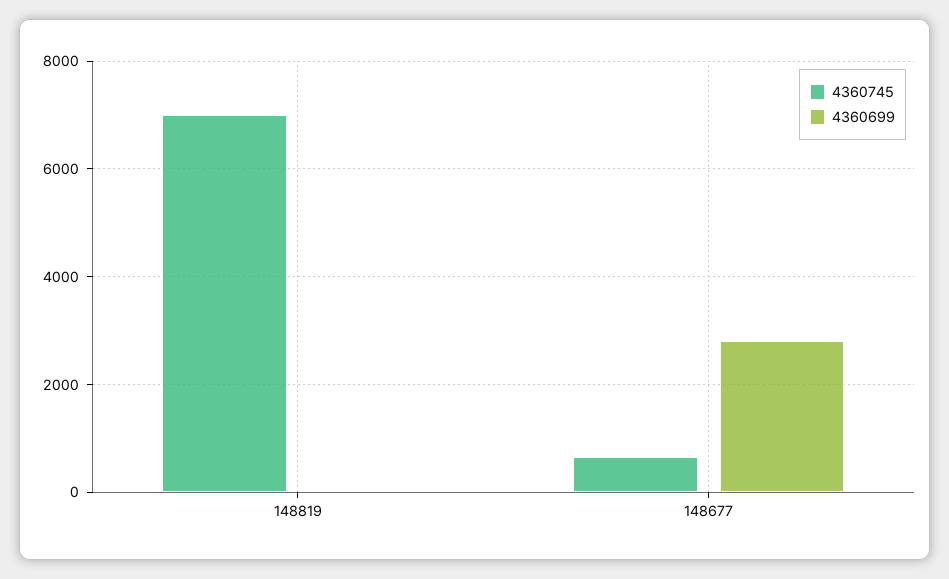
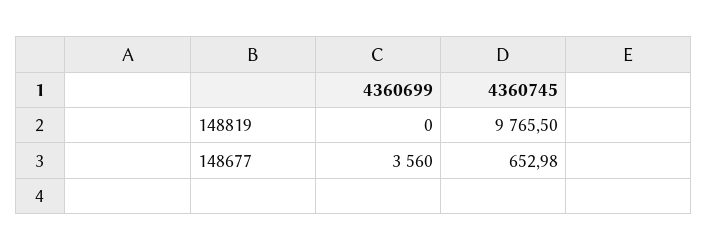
  {
    "4360745": {
-     "148819": 7000,
+     "148819": 9765.5,
      "148677": 652.98
    },
    "4360699": {
      "148819": 0,
-     "148677": 2800
+     "148677": 3560
    }
  }

